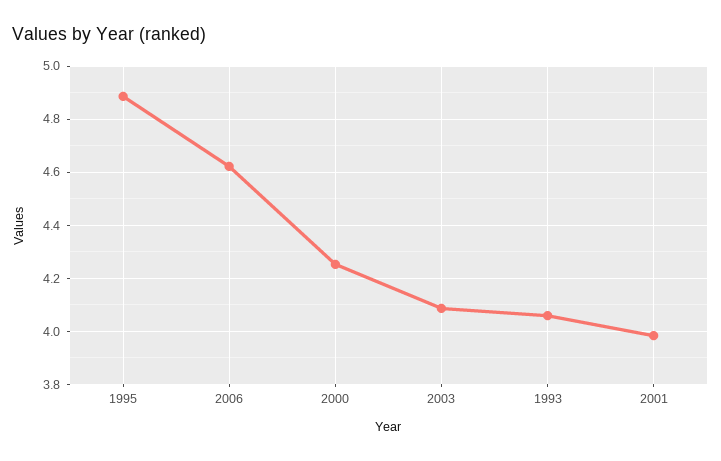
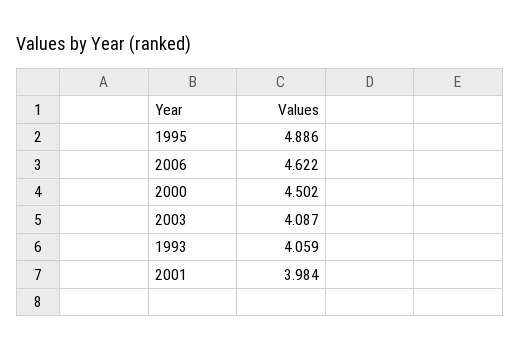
  {
    "1995": 4.886,
    "2006": 4.622,
-   "2000": 4.25,
+   "2000": 4.502,
    "2003": 4.087,
    "1993": 4.059,
    "2001": 3.984
  }

